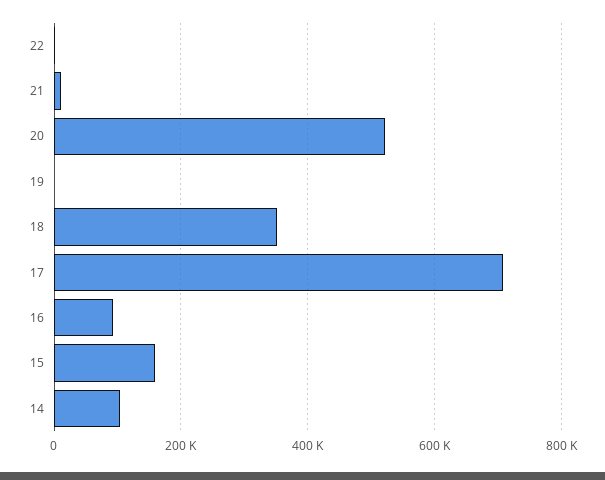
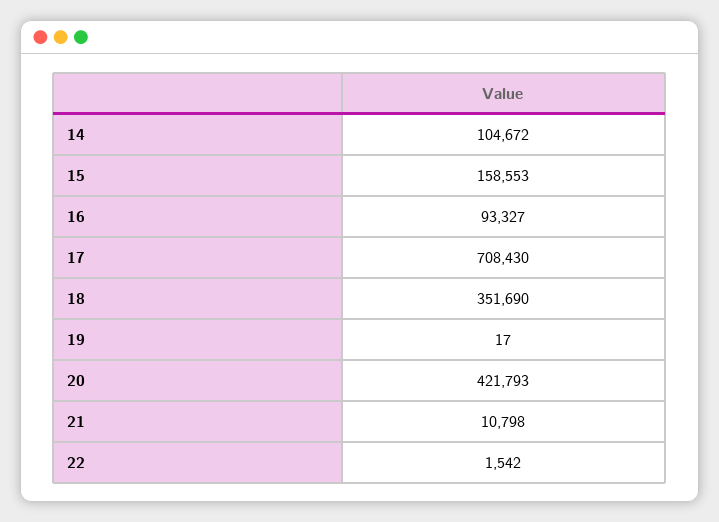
  {
    "22": 1542,
    "21": 10798,
-   "20": 520000,
+   "20": 421793,
    "19": 17,
    "18": 351690,
    "17": 708430,
    "16": 93327,
    "15": 158553,
    "14": 104672
  }

